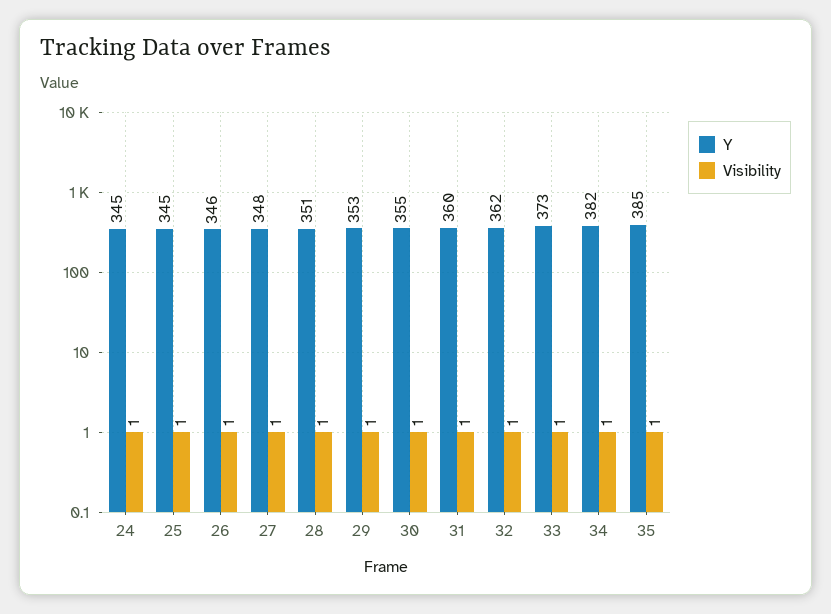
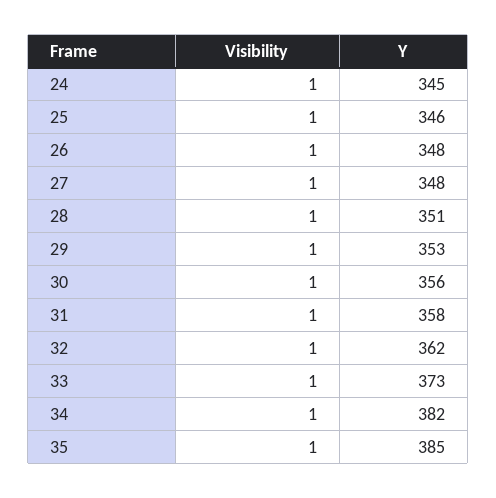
  {
    "Y": {
      "24": 345,
-     "25": 345,
+     "25": 346,
-     "26": 346,
+     "26": 348,
      "27": 348,
      "28": 351,
      "29": 353,
-     "30": 355,
+     "30": 356,
-     "31": 360,
+     "31": 358,
      "32": 362,
      "33": 373,
      "34": 382,
      "35": 385
    },
    "Visibility": {
      "24": 1,
      "25": 1,
      "26": 1,
      "27": 1,
      "28": 1,
      "29": 1,
      "30": 1,
      "31": 1,
      "32": 1,
      "33": 1,
      "34": 1,
      "35": 1
    }
  }

